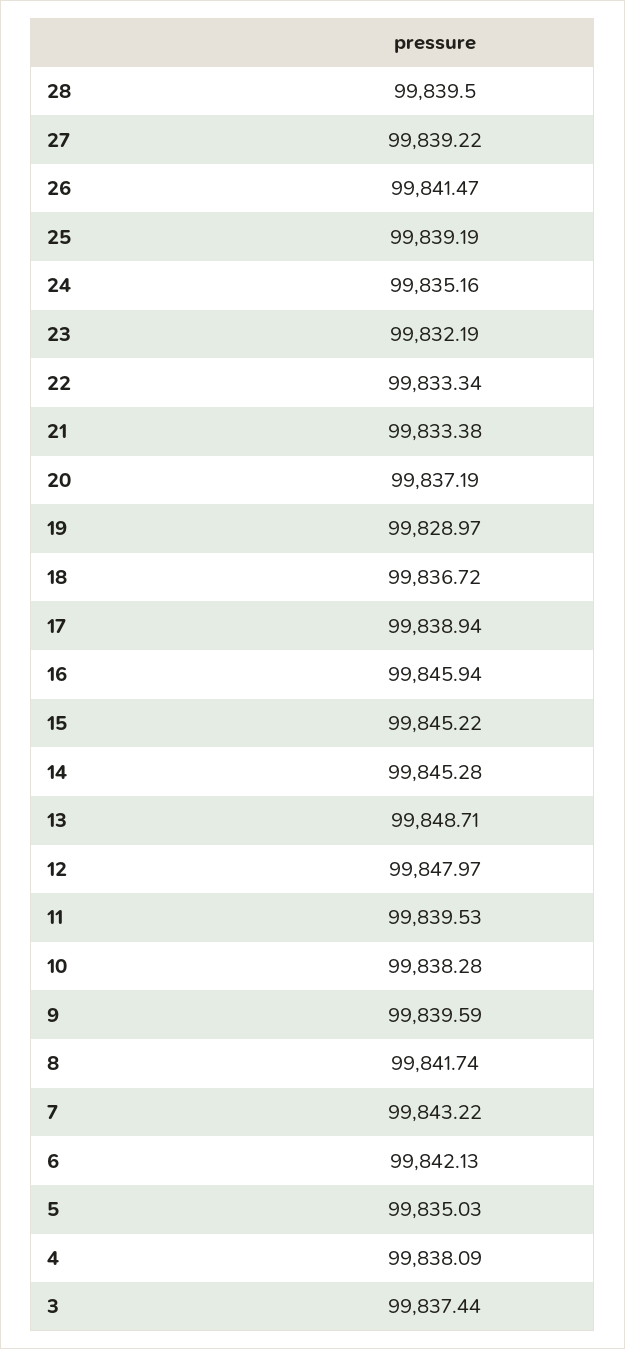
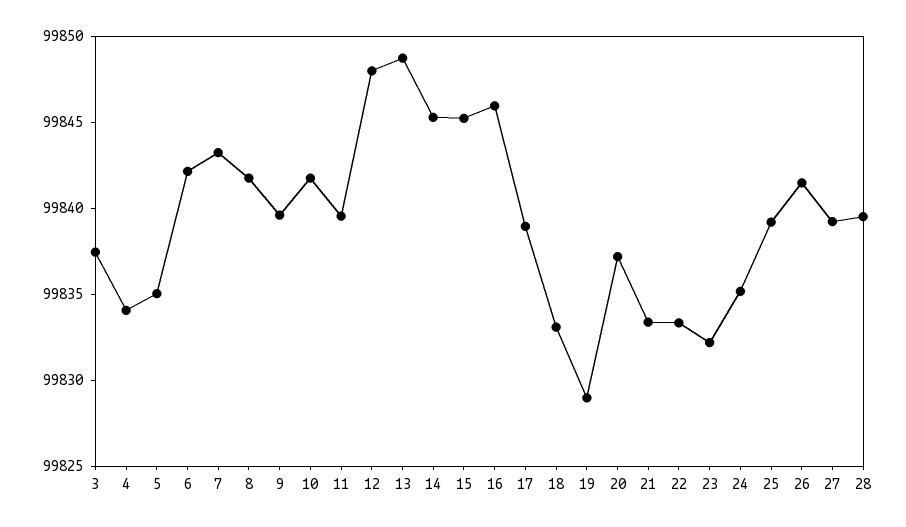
  {
    "28": 99839.5,
    "27": 99839.22,
    "26": 99841.47,
    "25": 99839.19,
    "24": 99835.16,
    "23": 99832.19,
    "22": 99833.34,
    "21": 99833.38,
    "20": 99837.19,
    "19": 99828.97,
-   "18": 99836.72,
+   "18": 99833,
    "17": 99838.94,
    "16": 99845.94,
    "15": 99845.22,
    "14": 99845.28,
    "13": 99848.71,
    "12": 99847.97,
    "11": 99839.53,
-   "10": 99838.28,
+   "10": 99842,
    "9": 99839.59,
    "8": 99841.74,
    "7": 99843.22,
    "6": 99842.13,
    "5": 99835.03,
-   "4": 99838.09,
+   "4": 99834,
    "3": 99837.44
  }

